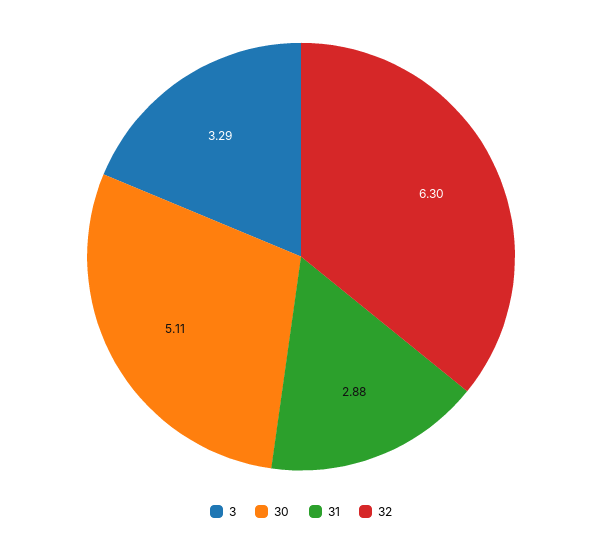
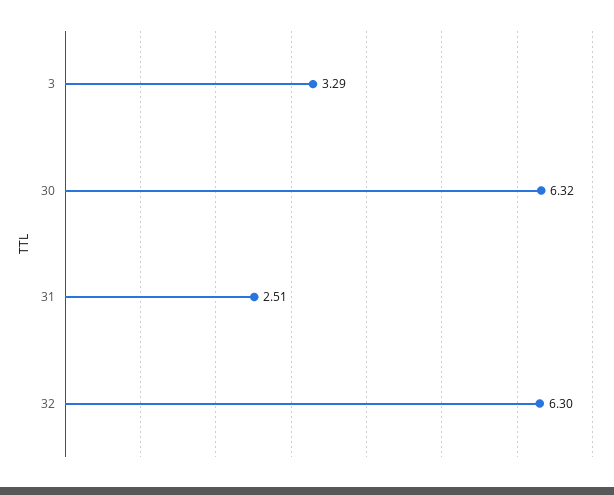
  {
    "3": 3.29,
-   "30": 5.11,
+   "30": 6.32,
-   "31": 2.88,
+   "31": 2.51,
    "32": 6.3
  }

